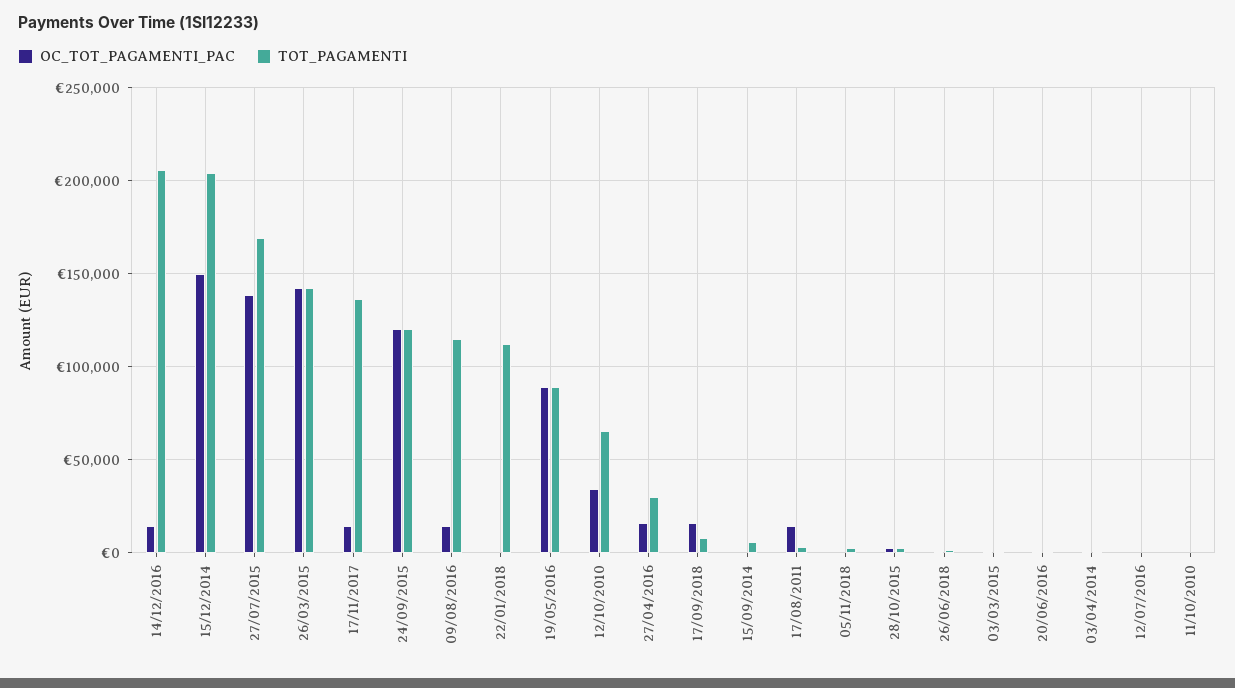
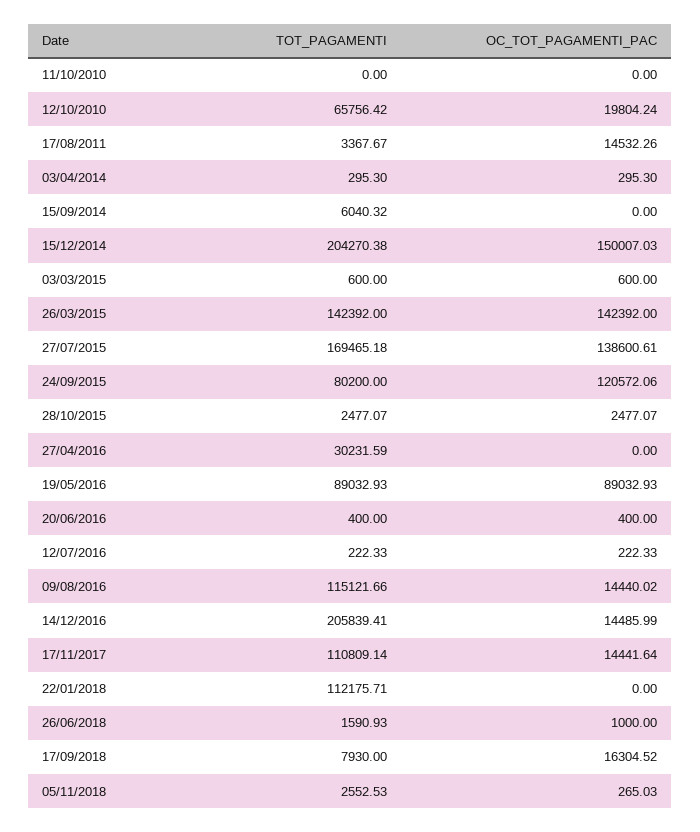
  {
    "OC_TOT_PAGAMENTI_PAC": {
      "14/12/2016": 14485.99,
      "15/12/2014": 150007.03,
      "27/07/2015": 138600.61,
      "26/03/2015": 142392,
      "17/11/2017": 14441.64,
      "24/09/2015": 120572.06,
      "09/08/2016": 14440.02,
      "22/01/2018": 0,
      "19/05/2016": 89032.93,
-     "12/10/2010": 35000,
+     "12/10/2010": 19804.24,
-     "27/04/2016": 15000,
+     "27/04/2016": 0,
      "17/09/2018": 16304.52,
      "15/09/2014": 0,
      "17/08/2011": 14532.26,
      "05/11/2018": 265.03,
      "28/10/2015": 2477.07,
      "26/06/2018": 1000,
      "03/03/2015": 600,
      "20/06/2016": 400,
      "03/04/2014": 295.3,
      "12/07/2016": 222.33,
      "11/10/2010": 0
    },
    "TOT_PAGAMENTI": {
      "14/12/2016": 205839.41,
      "15/12/2014": 204270.38,
      "27/07/2015": 169465.18,
      "26/03/2015": 142392,
-     "17/11/2017": 135000,
+     "17/11/2017": 110809.14,
-     "24/09/2015": 120000,
+     "24/09/2015": 80200,
      "09/08/2016": 115121.66,
      "22/01/2018": 112175.71,
      "19/05/2016": 89032.93,
      "12/10/2010": 65756.42,
      "27/04/2016": 30231.59,
      "17/09/2018": 7930,
      "15/09/2014": 6040.32,
      "17/08/2011": 3367.67,
      "05/11/2018": 2552.53,
      "28/10/2015": 2477.07,
      "26/06/2018": 1590.93,
      "03/03/2015": 600,
      "20/06/2016": 400,
      "03/04/2014": 295.3,
      "12/07/2016": 222.33,
      "11/10/2010": 0
    }
  }

